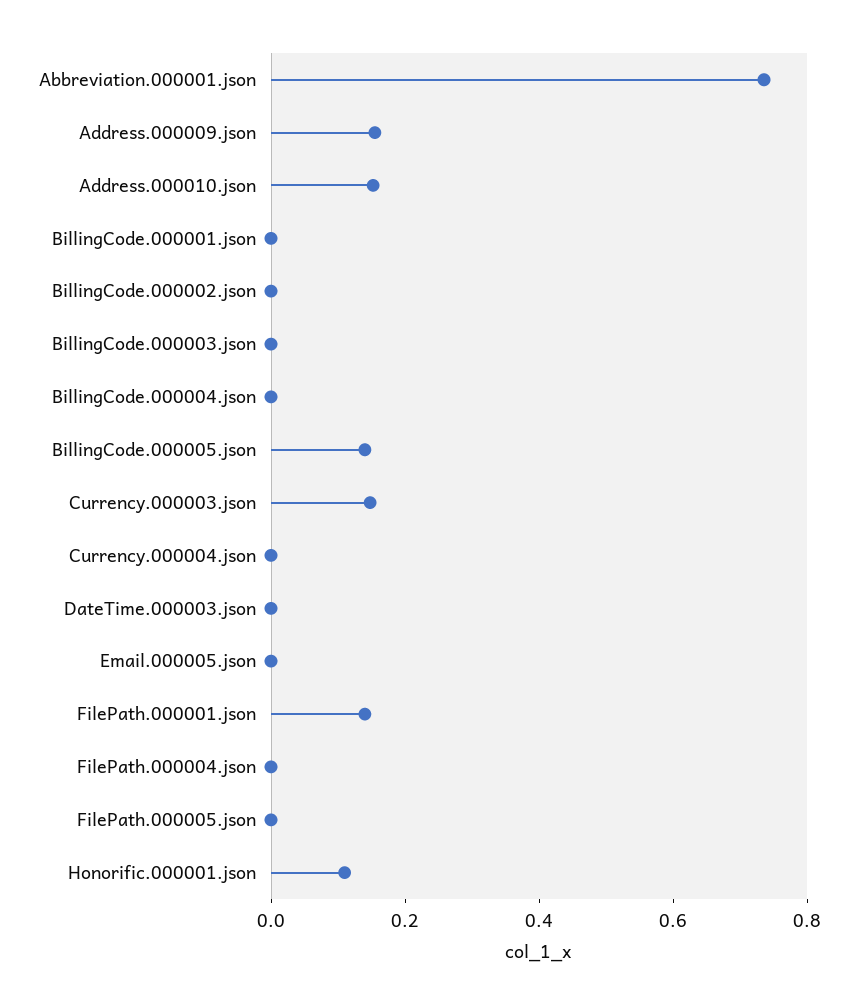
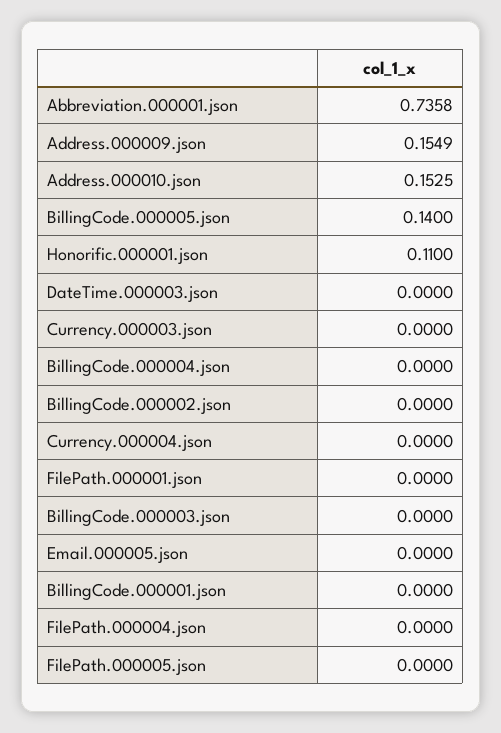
  {
    "Abbreviation.000001.json": 0.7358,
    "Address.000009.json": 0.1549,
    "Address.000010.json": 0.1525,
    "BillingCode.000001.json": 0,
    "BillingCode.000002.json": 0,
    "BillingCode.000003.json": 0,
    "BillingCode.000004.json": 0,
    "BillingCode.000005.json": 0.14,
-   "Currency.000003.json": 0.15,
+   "Currency.000003.json": 0,
    "Currency.000004.json": 0,
    "DateTime.000003.json": 0,
    "Email.000005.json": 0,
-   "FilePath.000001.json": 0.15,
+   "FilePath.000001.json": 0,
    "FilePath.000004.json": 0,
    "FilePath.000005.json": 0,
    "Honorific.000001.json": 0.11
  }

